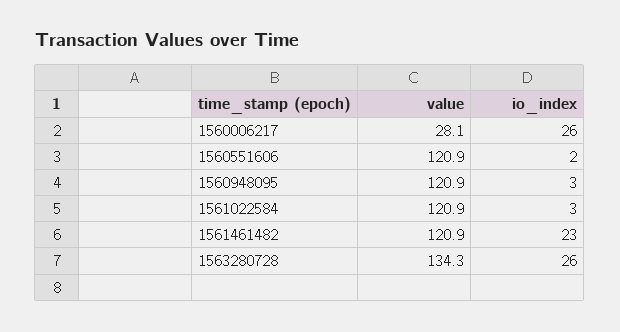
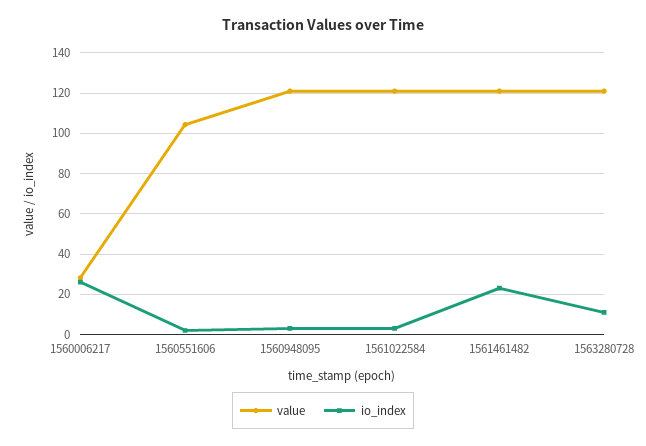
  {
    "value": {
      "1560006217": 28.1,
-     "1560551606": 120.9,
+     "1560551606": 105,
      "1560948095": 120.9,
      "1561022584": 120.9,
      "1561461482": 120.9,
-     "1563280728": 134.3
+     "1563280728": 120
    },
    "io_index": {
      "1560006217": 26,
      "1560551606": 2,
      "1560948095": 3,
      "1561022584": 3,
      "1561461482": 23,
-     "1563280728": 26
+     "1563280728": 10
    }
  }

